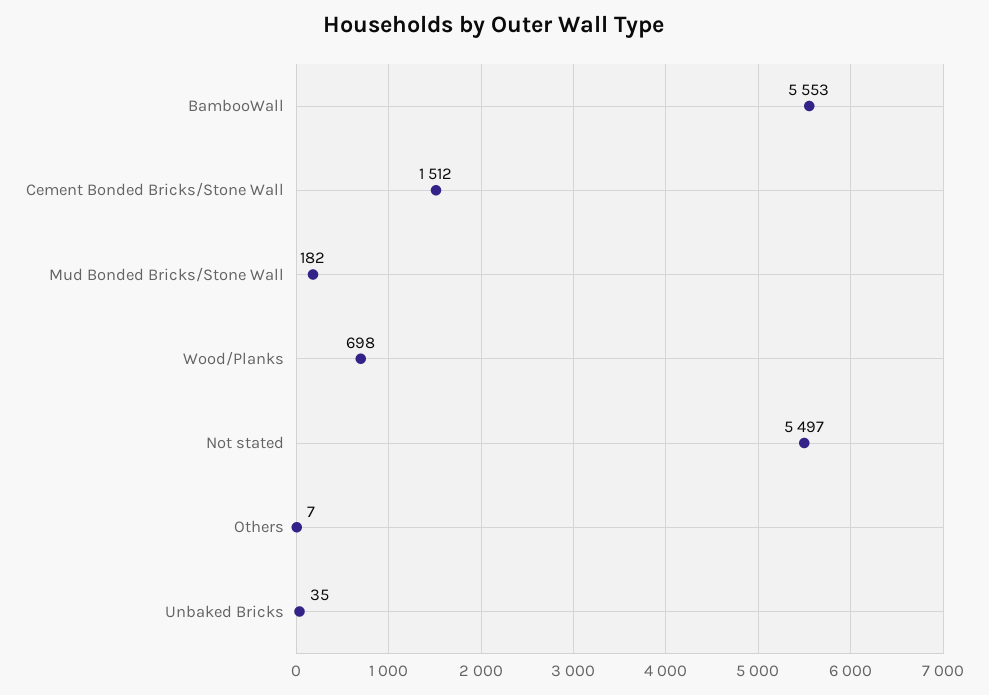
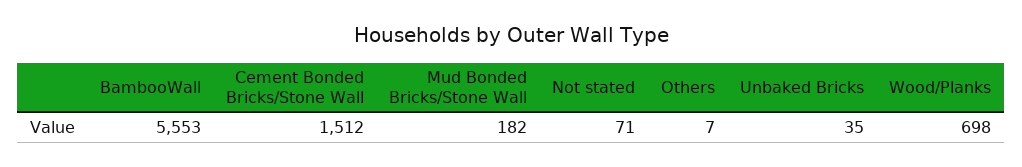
  {
    "BambooWall": 5553,
    "Cement Bonded Bricks/Stone Wall": 1512,
    "Mud Bonded Bricks/Stone Wall": 182,
    "Wood/Planks": 698,
-   "Not stated": 5497,
+   "Not stated": 71,
    "Others": 7,
    "Unbaked Bricks": 35
  }

